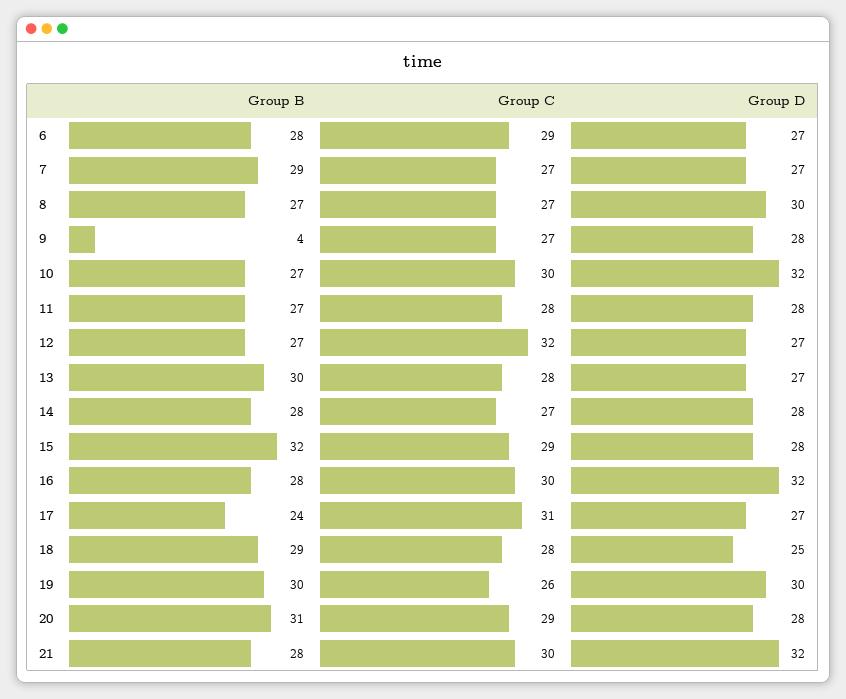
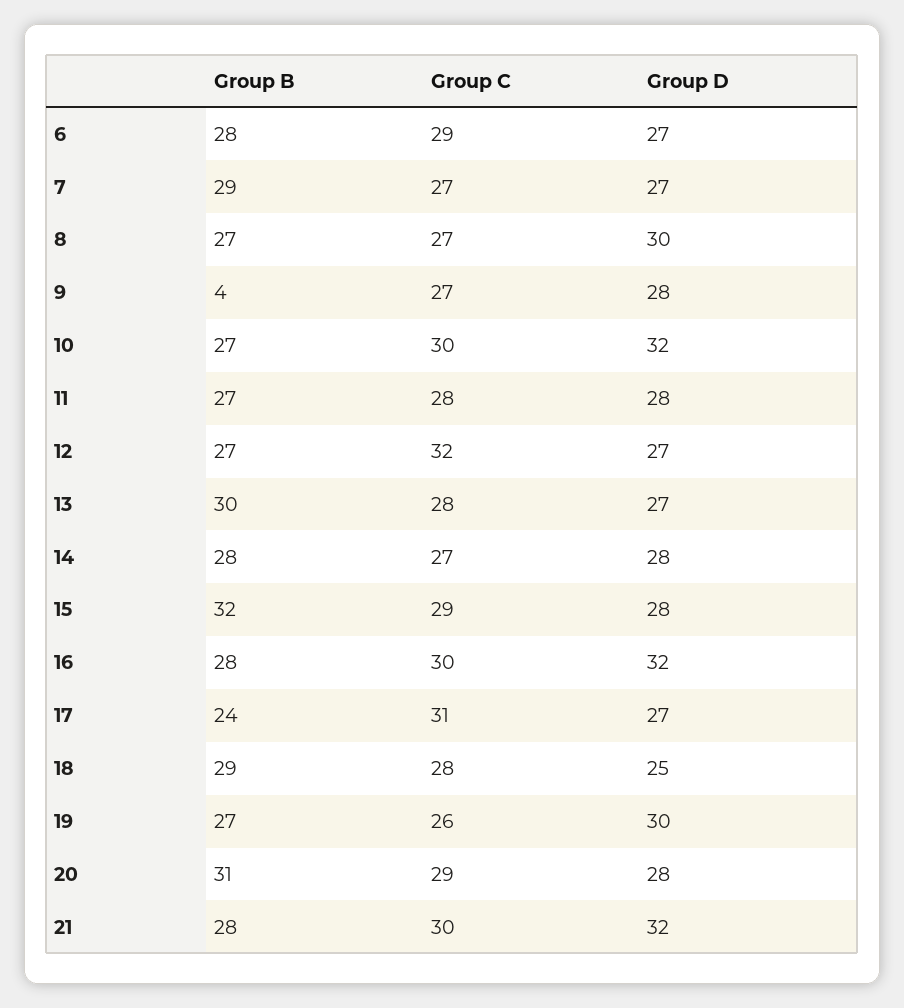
  {
    "Group B": {
      "6": 28,
      "7": 29,
      "8": 27,
      "9": 4,
      "10": 27,
      "11": 27,
      "12": 27,
      "13": 30,
      "14": 28,
      "15": 32,
      "16": 28,
      "17": 24,
      "18": 29,
-     "19": 30,
+     "19": 27,
      "20": 31,
      "21": 28
    },
    "Group C": {
      "6": 29,
      "7": 27,
      "8": 27,
      "9": 27,
      "10": 30,
      "11": 28,
      "12": 32,
      "13": 28,
      "14": 27,
      "15": 29,
      "16": 30,
      "17": 31,
      "18": 28,
      "19": 26,
      "20": 29,
      "21": 30
    },
    "Group D": {
      "6": 27,
      "7": 27,
      "8": 30,
      "9": 28,
      "10": 32,
      "11": 28,
      "12": 27,
      "13": 27,
      "14": 28,
      "15": 28,
      "16": 32,
      "17": 27,
      "18": 25,
      "19": 30,
      "20": 28,
      "21": 32
    }
  }

